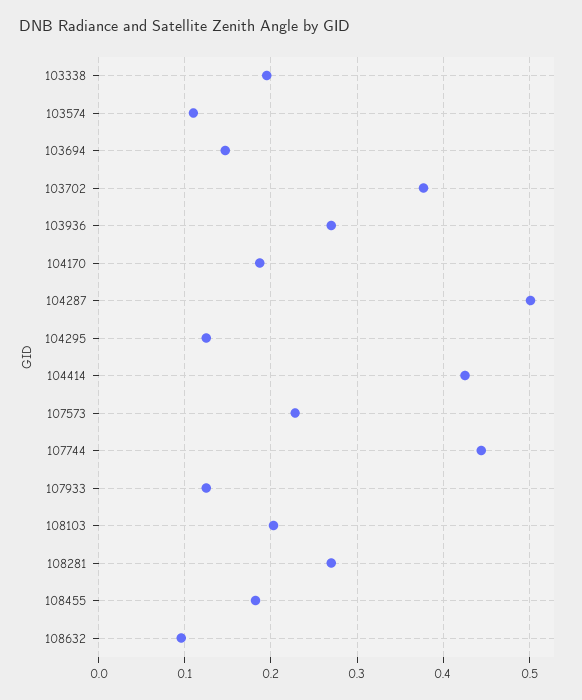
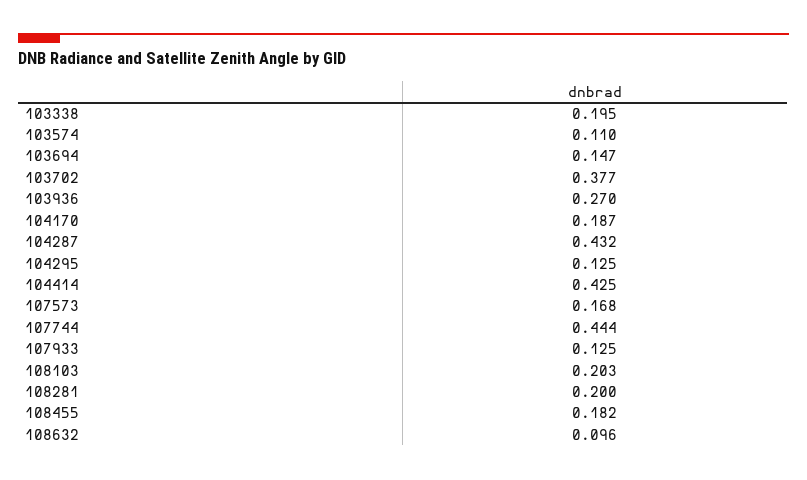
  {
    "103338": 0.195,
    "103574": 0.11,
    "103694": 0.147,
    "103702": 0.377,
    "103936": 0.27,
    "104170": 0.187,
-   "104287": 0.5,
+   "104287": 0.432,
    "104295": 0.125,
    "104414": 0.425,
-   "107573": 0.23,
+   "107573": 0.168,
    "107744": 0.444,
    "107933": 0.125,
    "108103": 0.203,
-   "108281": 0.27,
+   "108281": 0.2,
    "108455": 0.182,
    "108632": 0.096
  }

